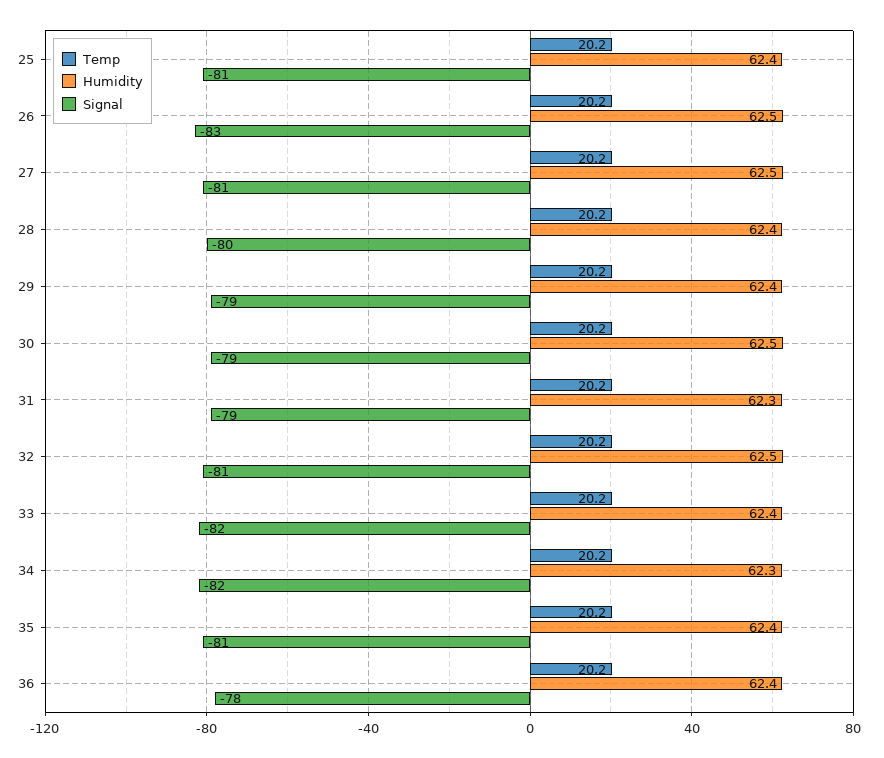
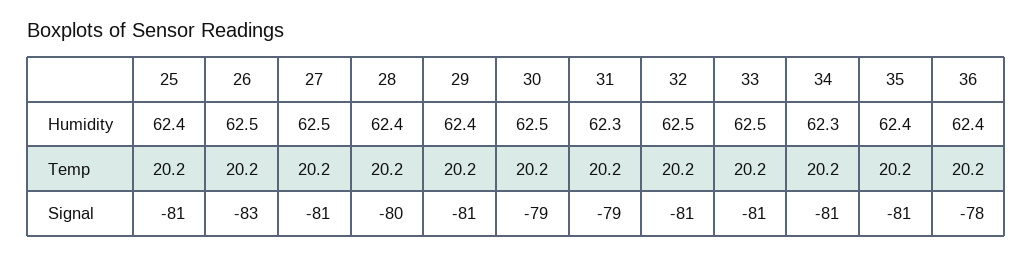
  {
    "Temp": {
      "25": 20.2,
      "26": 20.2,
      "27": 20.2,
      "28": 20.2,
      "29": 20.2,
      "30": 20.2,
      "31": 20.2,
      "32": 20.2,
      "33": 20.2,
      "34": 20.2,
      "35": 20.2,
      "36": 20.2
    },
    "Humidity": {
      "25": 62.4,
      "26": 62.5,
      "27": 62.5,
      "28": 62.4,
      "29": 62.4,
      "30": 62.5,
      "31": 62.3,
      "32": 62.5,
-     "33": 62.4,
+     "33": 62.5,
      "34": 62.3,
      "35": 62.4,
      "36": 62.4
    },
    "Signal": {
      "25": -81,
      "26": -83,
      "27": -81,
      "28": -80,
-     "29": -79,
+     "29": -81,
      "30": -79,
      "31": -79,
      "32": -81,
-     "33": -82,
+     "33": -81,
-     "34": -82,
+     "34": -81,
      "35": -81,
      "36": -78
    }
  }

